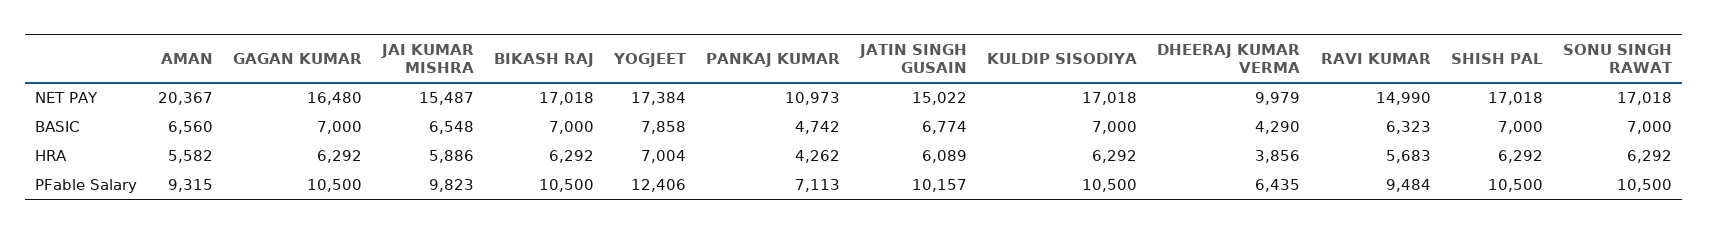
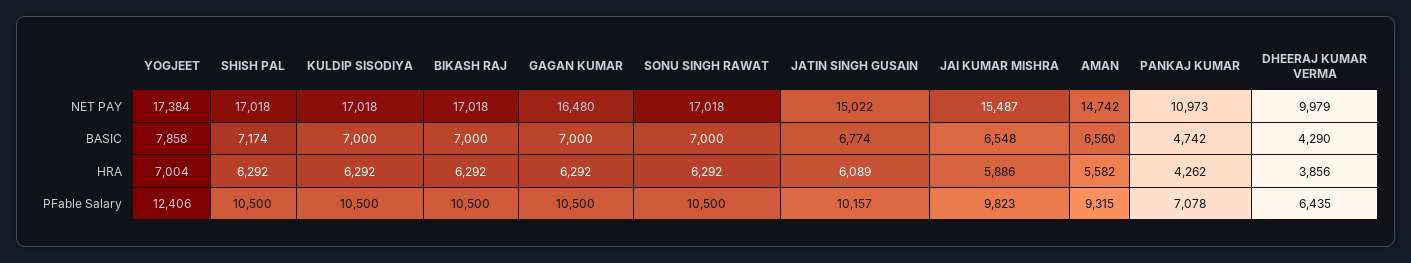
  {
    "AMAN": {
-     "NET PAY": 20367,
+     "NET PAY": 14742,
      "BASIC": 6560,
      "HRA": 5582,
      "PFable Salary": 9315
    },
    "GAGAN KUMAR": {
      "NET PAY": 16480,
      "BASIC": 7000,
      "HRA": 6292,
      "PFable Salary": 10500
    },
    "JAI KUMAR MISHRA": {
      "NET PAY": 15487,
      "BASIC": 6548,
      "HRA": 5886,
      "PFable Salary": 9823
    },
    "BIKASH RAJ": {
      "NET PAY": 17018,
      "BASIC": 7000,
      "HRA": 6292,
      "PFable Salary": 10500
    },
    "YOGJEET": {
      "NET PAY": 17384,
      "BASIC": 7858,
      "HRA": 7004,
      "PFable Salary": 12406
    },
    "PANKAJ KUMAR": {
      "NET PAY": 10973,
      "BASIC": 4742,
      "HRA": 4262,
-     "PFable Salary": 7113
+     "PFable Salary": 7078
    },
    "JATIN SINGH GUSAIN": {
      "NET PAY": 15022,
      "BASIC": 6774,
      "HRA": 6089,
      "PFable Salary": 10157
    },
    "KULDIP SISODIYA": {
      "NET PAY": 17018,
      "BASIC": 7000,
      "HRA": 6292,
      "PFable Salary": 10500
    },
    "DHEERAJ KUMAR VERMA": {
      "NET PAY": 9979,
      "BASIC": 4290,
      "HRA": 3856,
      "PFable Salary": 6435
    },
-   "RAVI KUMAR": {
-     "NET PAY": 14990,
-     "BASIC": 6323,
-     "HRA": 5683,
-     "PFable Salary": 9484
-   },
    "SHISH PAL": {
      "NET PAY": 17018,
-     "BASIC": 7000,
+     "BASIC": 7174,
      "HRA": 6292,
      "PFable Salary": 10500
    },
    "SONU SINGH RAWAT": {
      "NET PAY": 17018,
      "BASIC": 7000,
      "HRA": 6292,
      "PFable Salary": 10500
    }
  }

